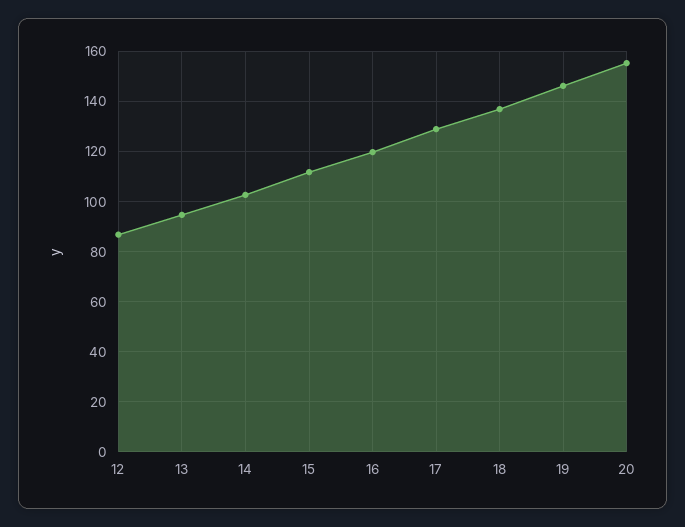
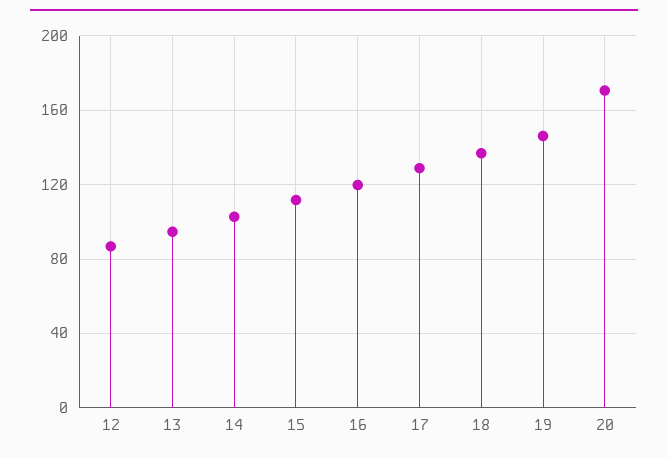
  {
    "12": 87.5,
    "13": 95,
    "14": 102.5,
    "15": 112.5,
    "16": 120,
    "17": 130,
    "18": 137.5,
    "19": 145,
-   "20": 155
+   "20": 170
  }

